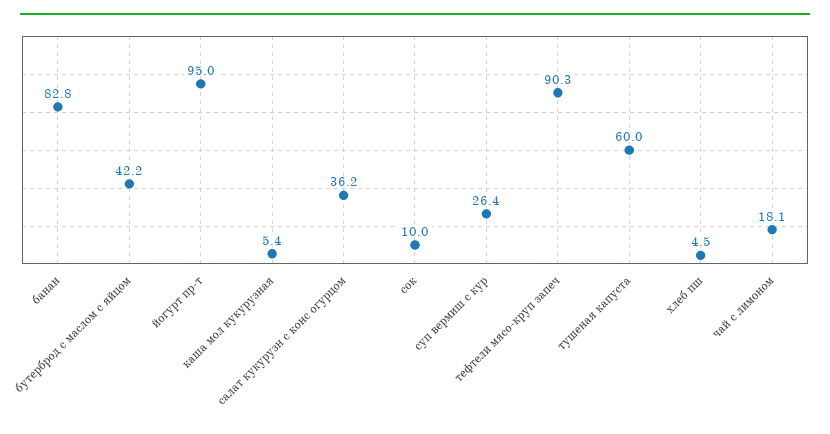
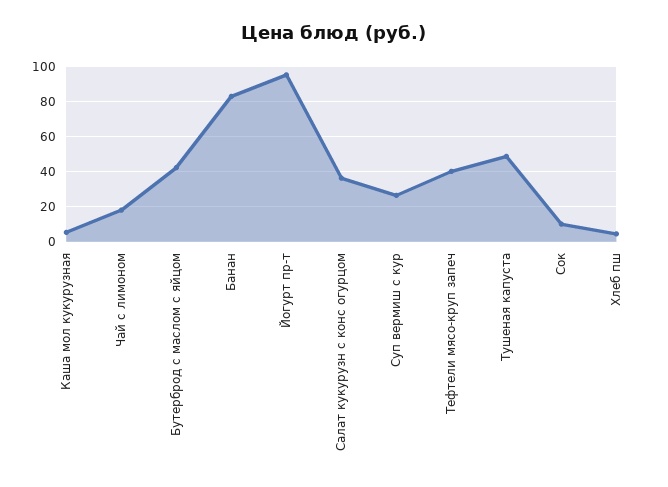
  {
    "банан": 82.8,
    "бутерброд с маслом с яйцом": 42.2,
    "йогурт пр-т": 95,
    "каша мол кукурузная": 5.4,
    "салат кукурузн с конс огурцом": 36.2,
    "сок": 10,
    "суп вермиш с кур": 26.4,
-   "тефтели мясо-круп запеч": 90.3,
+   "тефтели мясо-круп запеч": 40,
-   "тушеная капуста": 60,
+   "тушеная капуста": 50,
    "хлеб пш": 4.5,
    "чай с лимоном": 18.1
  }

